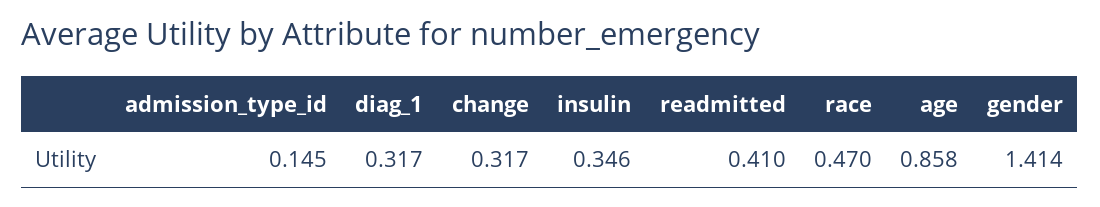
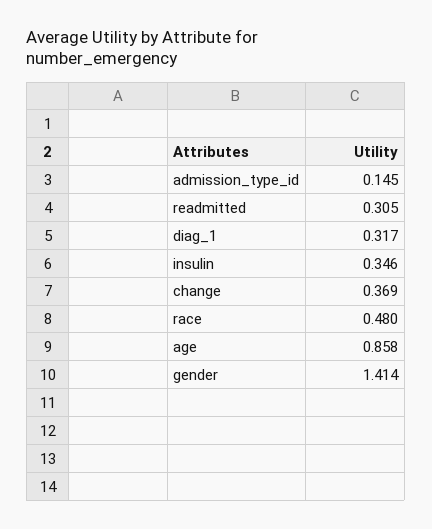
  {
    "admission_type_id": 0.145,
    "diag_1": 0.317,
-   "change": 0.317,
+   "change": 0.369,
    "insulin": 0.346,
-   "readmitted": 0.41,
+   "readmitted": 0.305,
-   "race": 0.47,
+   "race": 0.48,
    "age": 0.858,
    "gender": 1.414
  }

